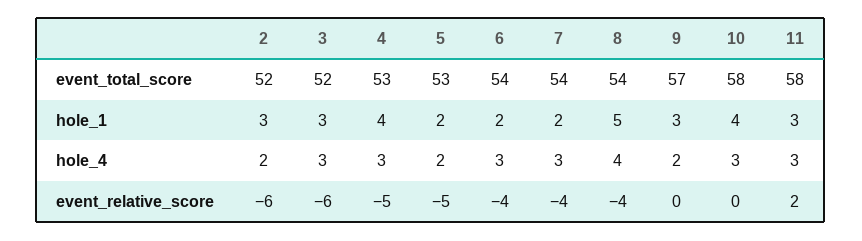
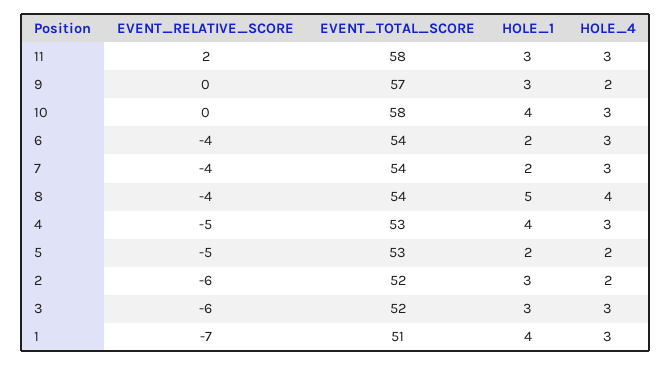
  {
    "2": {
      "event_total_score": 52,
      "hole_1": 3,
      "hole_4": 2,
      "event_relative_score": -6
    },
    "3": {
      "event_total_score": 52,
      "hole_1": 3,
      "hole_4": 3,
      "event_relative_score": -6
    },
    "4": {
      "event_total_score": 53,
      "hole_1": 4,
      "hole_4": 3,
      "event_relative_score": -5
    },
    "5": {
      "event_total_score": 53,
      "hole_1": 2,
      "hole_4": 2,
      "event_relative_score": -5
    },
    "6": {
      "event_total_score": 54,
      "hole_1": 2,
      "hole_4": 3,
      "event_relative_score": -4
    },
    "7": {
      "event_total_score": 54,
      "hole_1": 2,
      "hole_4": 3,
      "event_relative_score": -4
    },
    "8": {
      "event_total_score": 54,
      "hole_1": 5,
      "hole_4": 4,
      "event_relative_score": -4
    },
    "9": {
      "event_total_score": 57,
      "hole_1": 3,
      "hole_4": 2,
      "event_relative_score": 0
    },
    "10": {
      "event_total_score": 58,
      "hole_1": 4,
      "hole_4": 3,
      "event_relative_score": 0
    },
    "11": {
      "event_total_score": 58,
      "hole_1": 3,
      "hole_4": 3,
      "event_relative_score": 2
-   }
+   },
+   "1": {
+     "event_relative_score": -7,
+     "event_total_score": 51,
+     "hole_1": 4,
+     "hole_4": 3
+   }
  }

